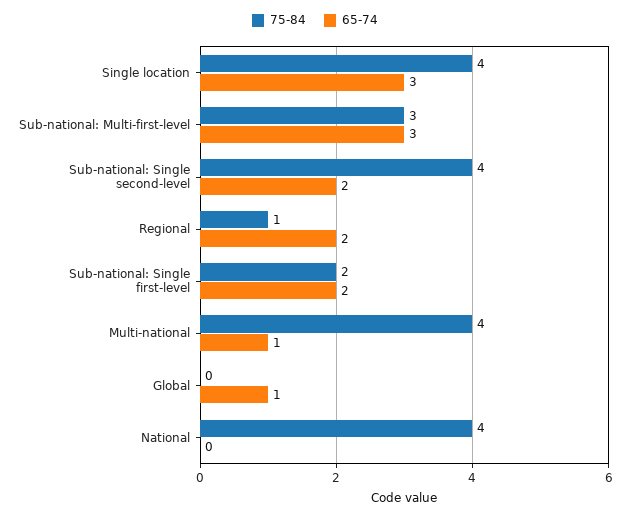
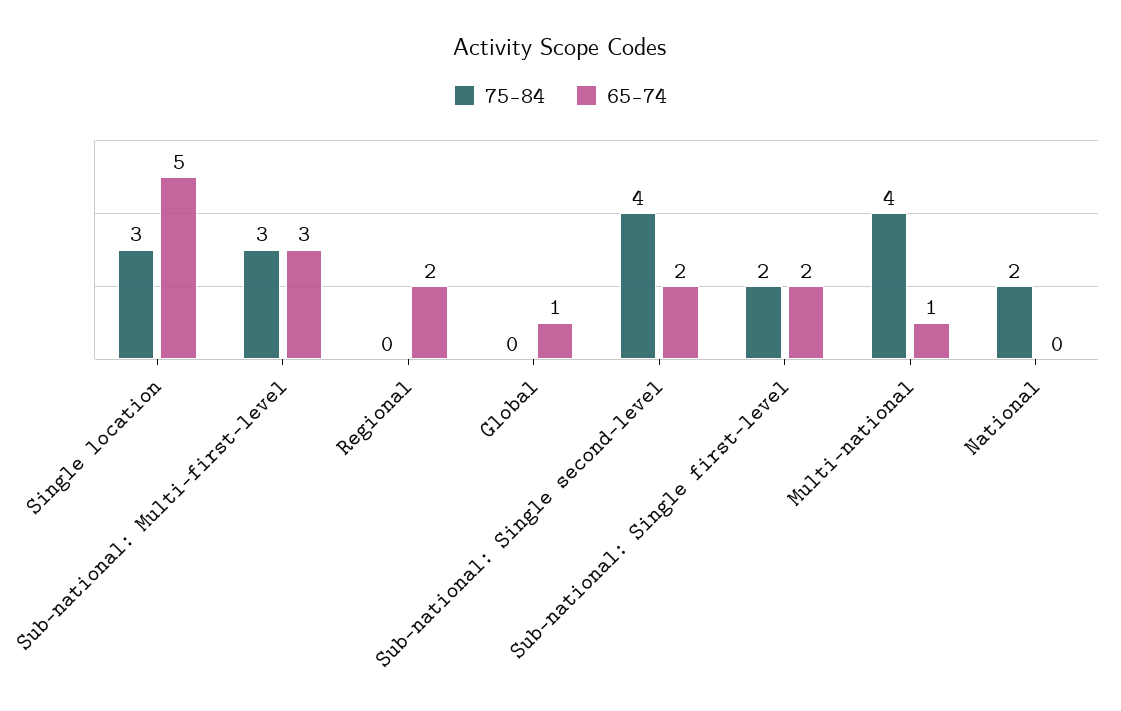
  {
    "75-84": {
-     "Single location": 4,
+     "Single location": 3,
      "Sub-national: Multi-first-level": 3,
      "Sub-national: Single second-level": 4,
-     "Regional": 1,
+     "Regional": 0,
      "Sub-national: Single first-level": 2,
      "Multi-national": 4,
      "Global": 0,
-     "National": 4
+     "National": 2
    },
    "65-74": {
-     "Single location": 3,
+     "Single location": 5,
      "Sub-national: Multi-first-level": 3,
      "Sub-national: Single second-level": 2,
      "Regional": 2,
      "Sub-national: Single first-level": 2,
      "Multi-national": 1,
      "Global": 1,
      "National": 0
    }
  }

